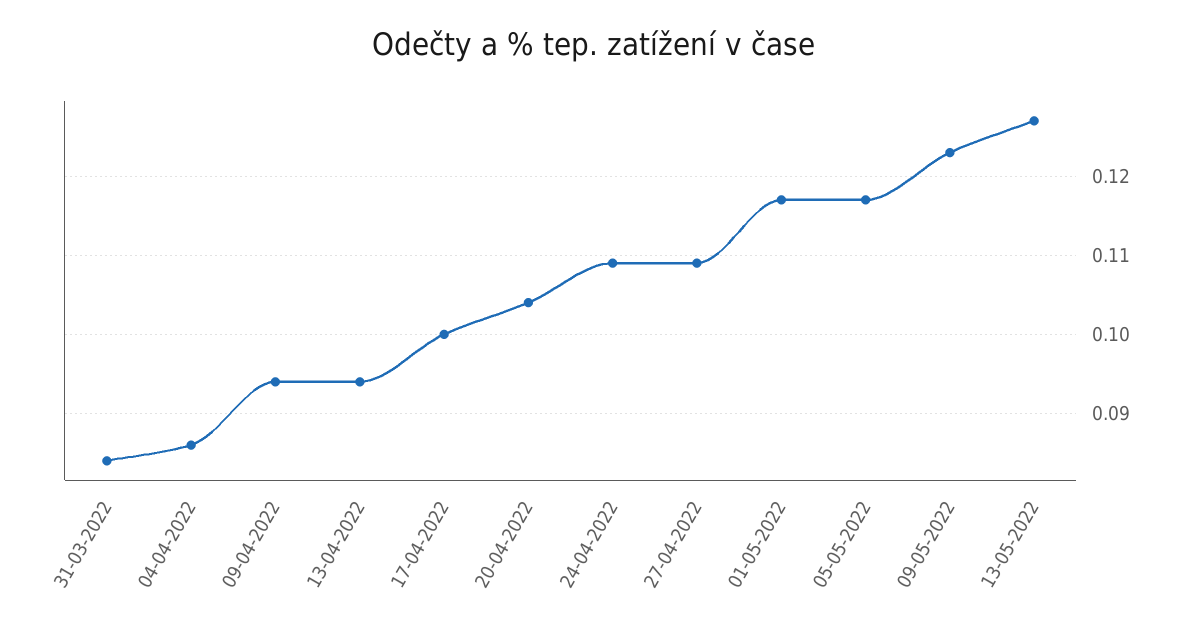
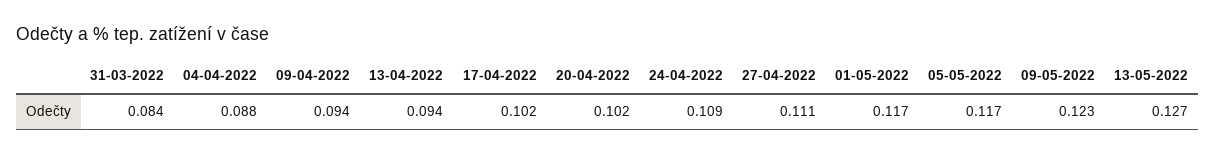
  {
    "31-03-2022": 0.084,
-   "04-04-2022": 0.086,
+   "04-04-2022": 0.088,
    "09-04-2022": 0.094,
    "13-04-2022": 0.094,
-   "17-04-2022": 0.1,
+   "17-04-2022": 0.102,
-   "20-04-2022": 0.104,
+   "20-04-2022": 0.102,
    "24-04-2022": 0.109,
-   "27-04-2022": 0.109,
+   "27-04-2022": 0.111,
    "01-05-2022": 0.117,
    "05-05-2022": 0.117,
    "09-05-2022": 0.123,
    "13-05-2022": 0.127
  }

